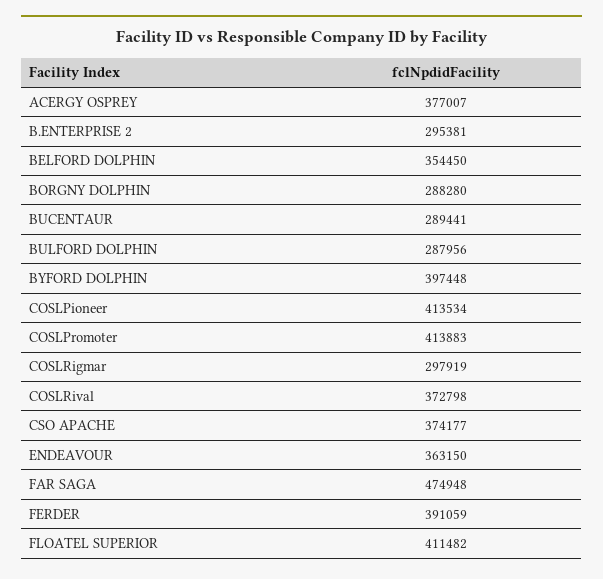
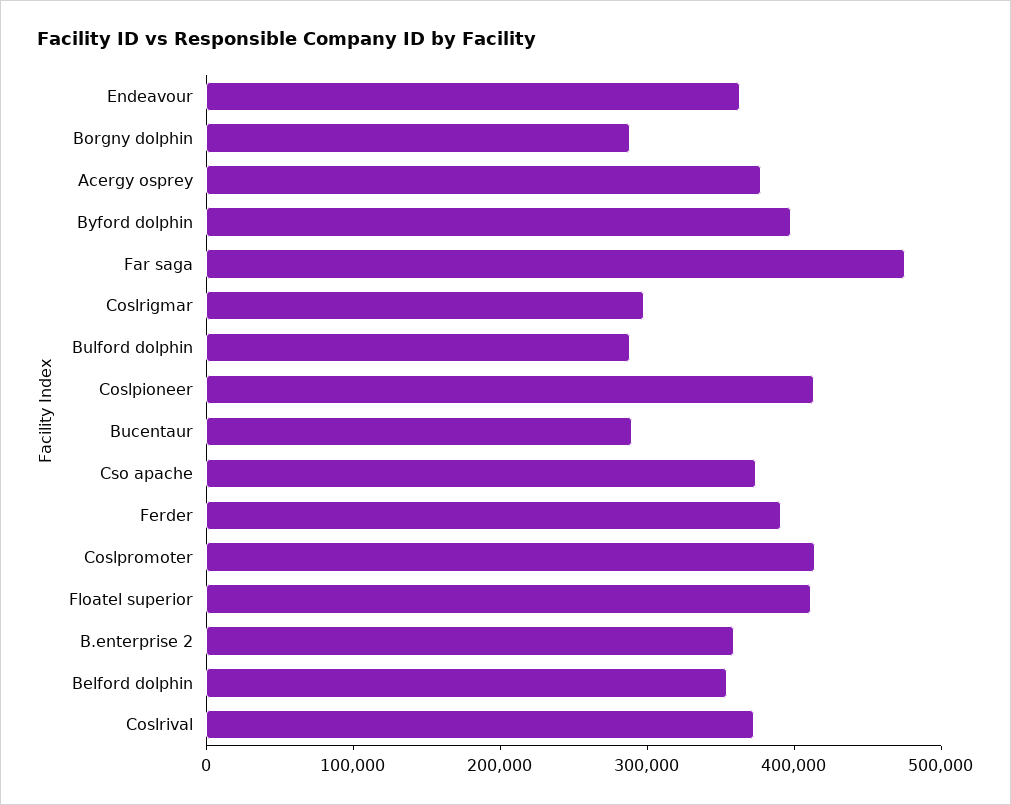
  {
    "ACERGY OSPREY": 377007,
-   "B.ENTERPRISE 2": 295381,
+   "B.ENTERPRISE 2": 360000,
    "BELFORD DOLPHIN": 354450,
    "BORGNY DOLPHIN": 288280,
    "BUCENTAUR": 289441,
    "BULFORD DOLPHIN": 287956,
    "BYFORD DOLPHIN": 397448,
    "COSLPioneer": 413534,
    "COSLPromoter": 413883,
    "COSLRigmar": 297919,
    "COSLRival": 372798,
    "CSO APACHE": 374177,
    "ENDEAVOUR": 363150,
    "FAR SAGA": 474948,
    "FERDER": 391059,
    "FLOATEL SUPERIOR": 411482
  }

